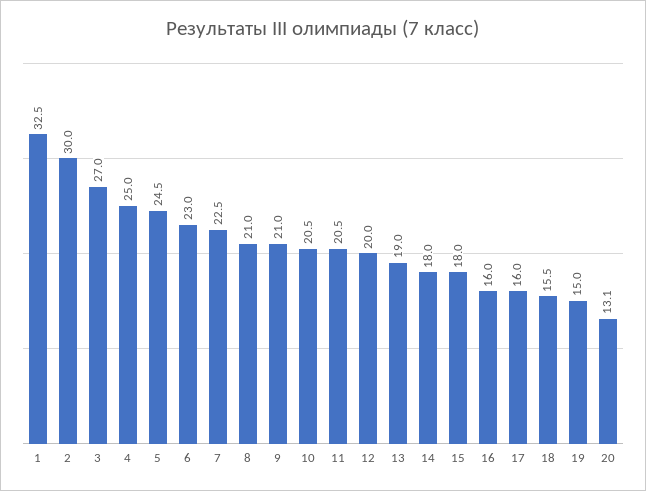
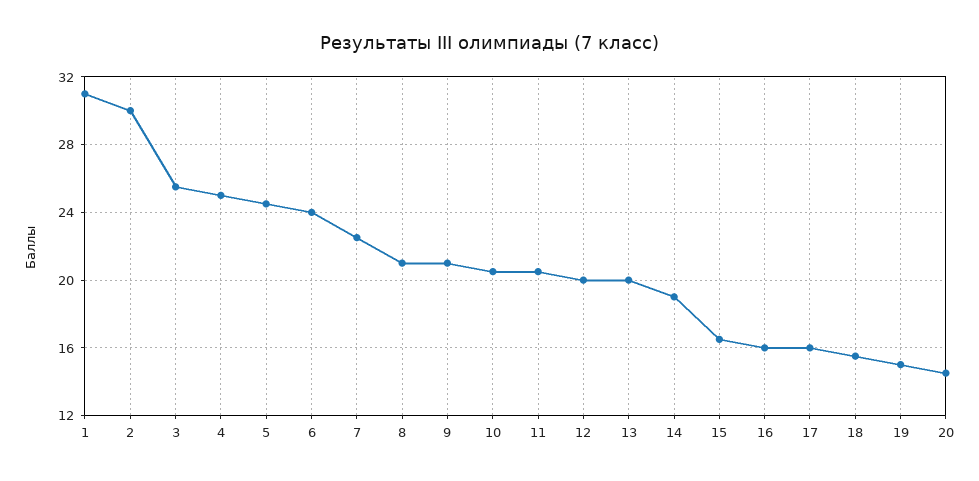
  {
-   "1": 32.5,
+   "1": 31,
    "2": 30,
-   "3": 27,
+   "3": 25.5,
    "4": 25,
    "5": 24.5,
-   "6": 23,
+   "6": 24,
    "7": 22.5,
    "8": 21,
    "9": 21,
    "10": 20.5,
    "11": 20.5,
    "12": 20,
-   "13": 19,
+   "13": 20,
-   "14": 18,
+   "14": 19,
-   "15": 18,
+   "15": 16.5,
    "16": 16,
    "17": 16,
    "18": 15.5,
    "19": 15,
-   "20": 13.1
+   "20": 14.5
  }

